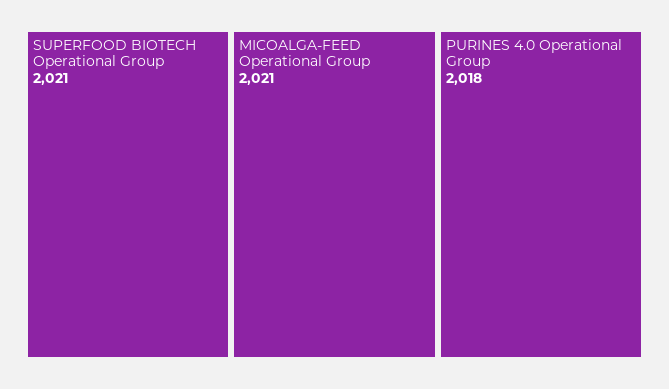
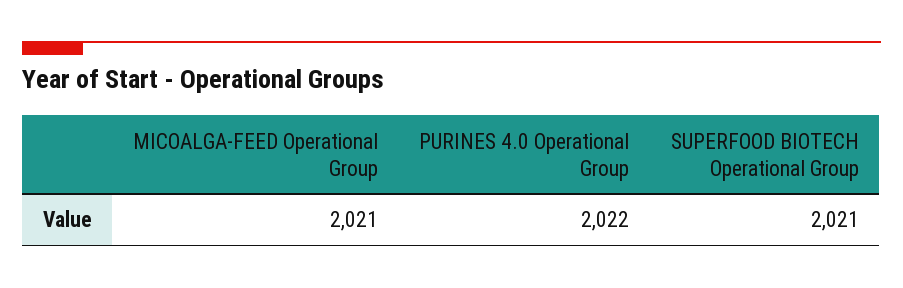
  {
    "SUPERFOOD BIOTECH Operational Group": 2021,
    "MICOALGA-FEED Operational Group": 2021,
-   "PURINES 4.0 Operational Group": 2018
+   "PURINES 4.0 Operational Group": 2022
  }

